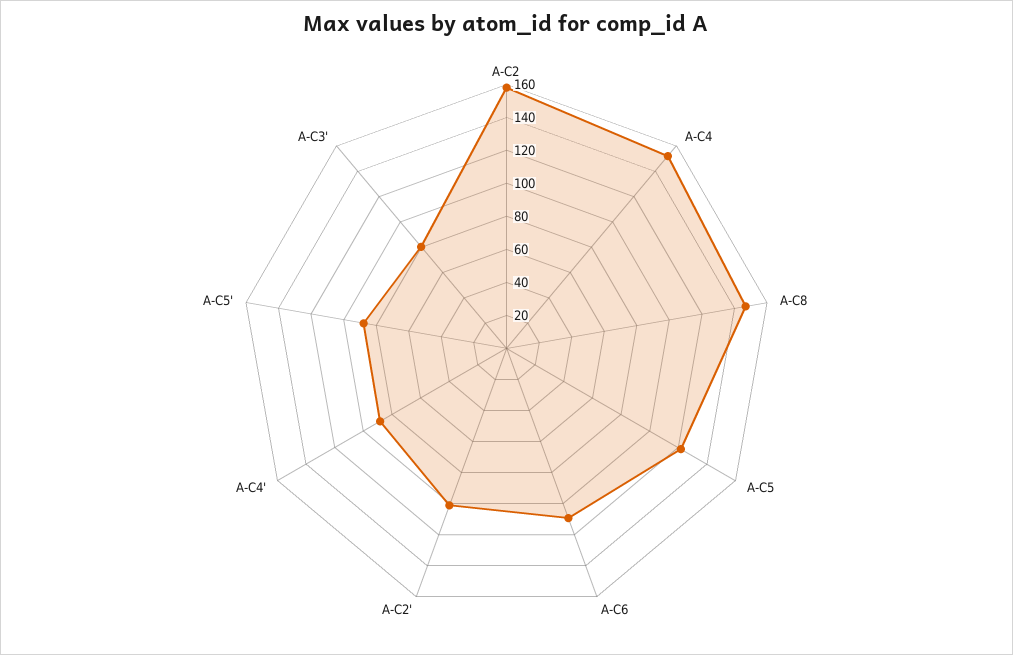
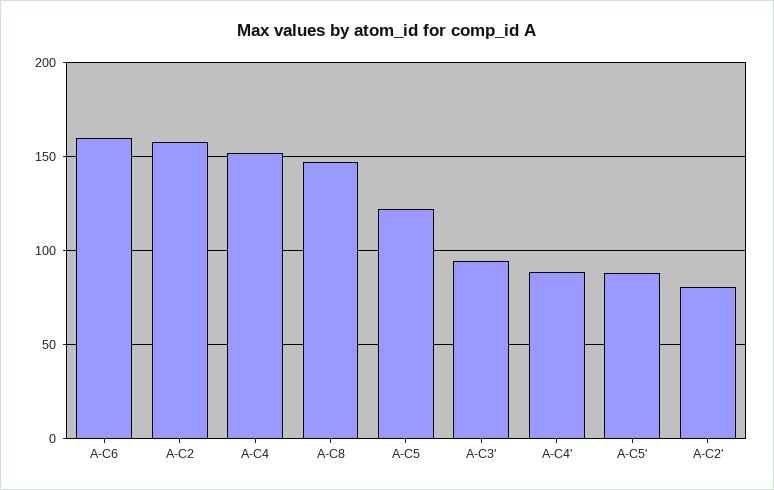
  {
    "A-C2": 160,
    "A-C4": 150,
    "A-C8": 145,
    "A-C5": 120,
-   "A-C6": 110,
+   "A-C6": 160,
-   "A-C2'": 100,
+   "A-C2'": 80,
    "A-C4'": 90,
    "A-C5'": 90,
-   "A-C3'": 80
+   "A-C3'": 95
  }

